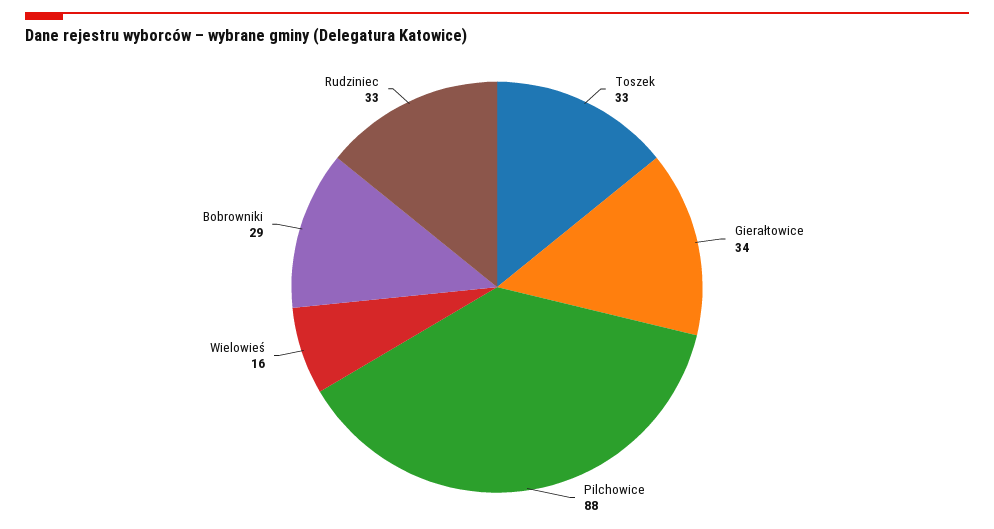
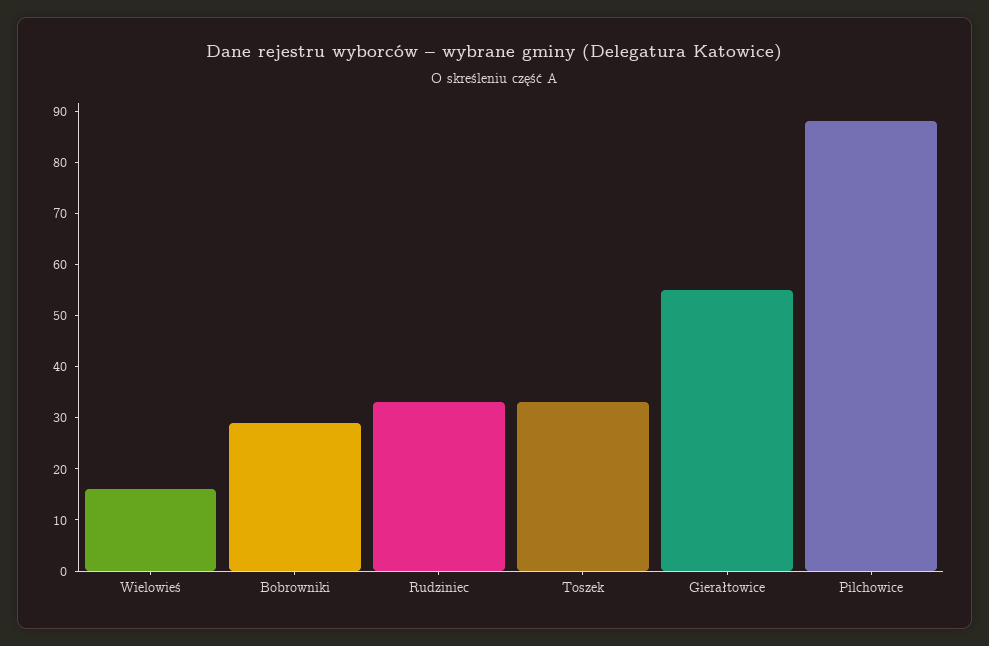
  {
    "Toszek": 33,
-   "Gierałtowice": 34,
+   "Gierałtowice": 55,
    "Pilchowice": 88,
    "Wielowieś": 16,
    "Bobrowniki": 29,
    "Rudziniec": 33
  }

